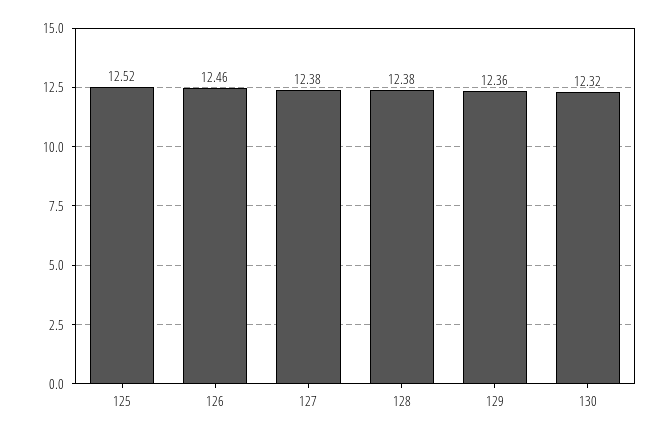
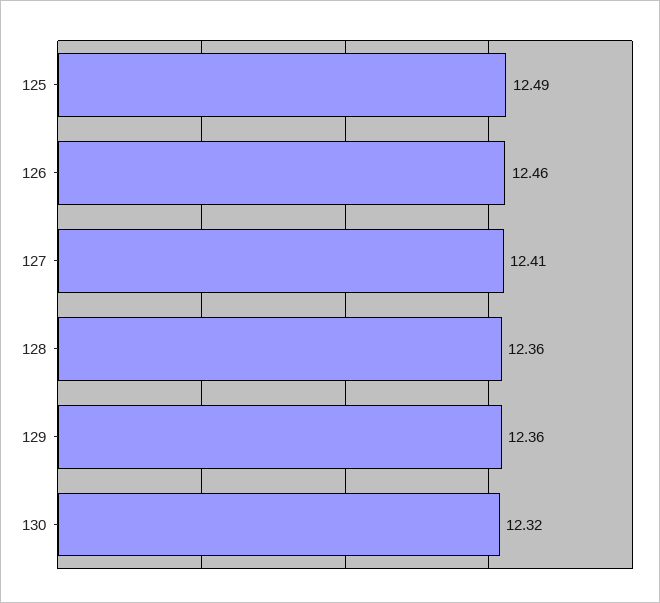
  {
-   "125": 12.52,
+   "125": 12.49,
    "126": 12.46,
-   "127": 12.38,
+   "127": 12.41,
-   "128": 12.38,
+   "128": 12.36,
    "129": 12.36,
    "130": 12.32
  }

